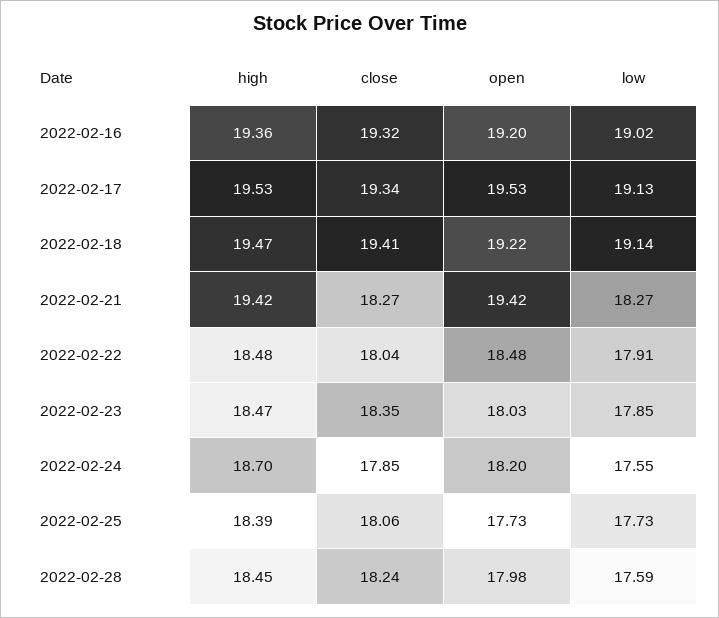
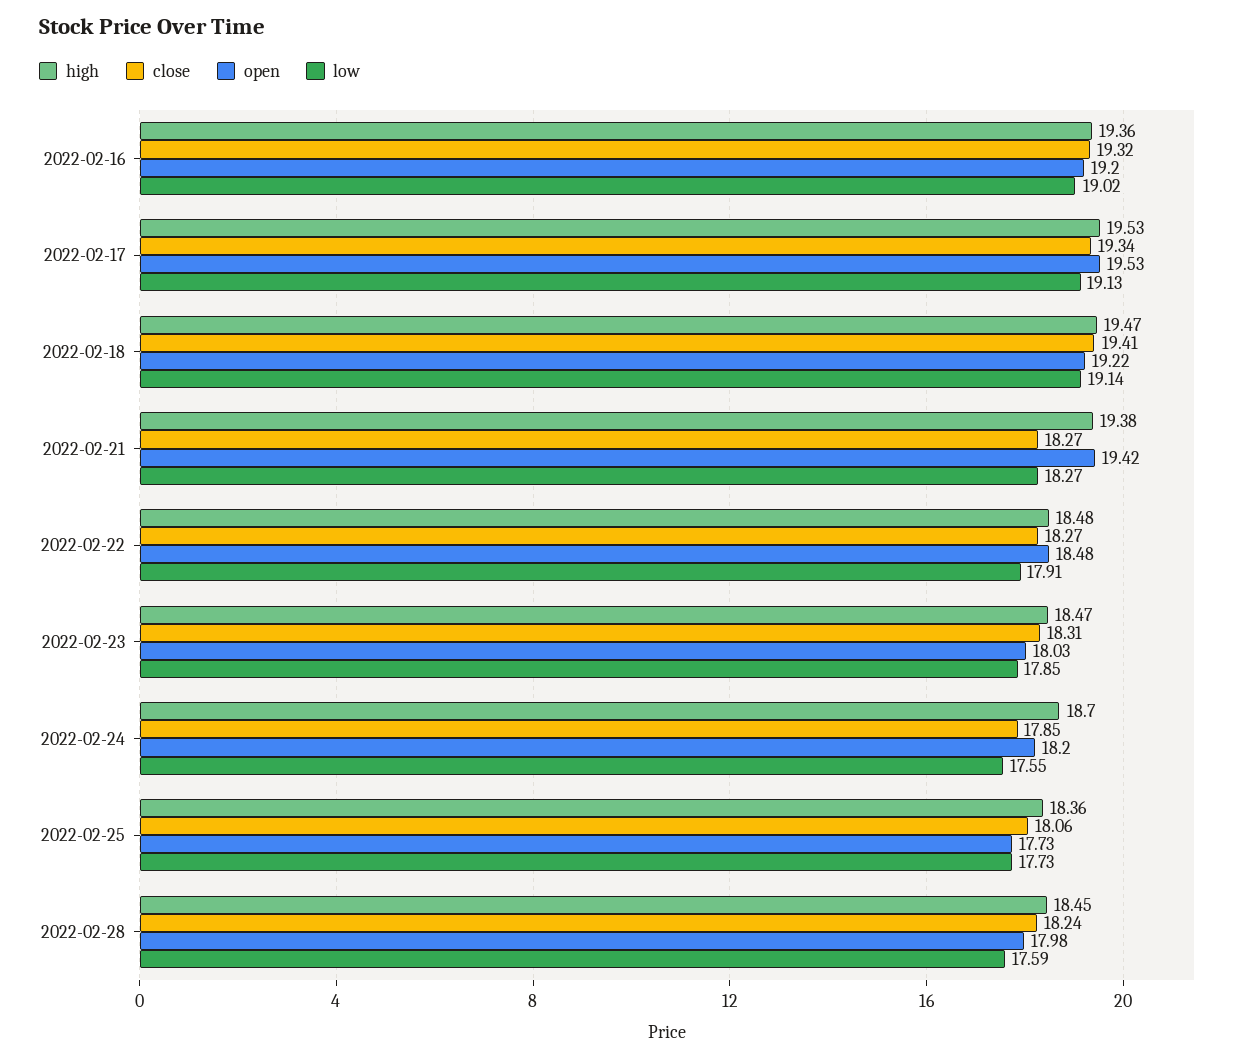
  {
    "high": {
      "2022-02-16": 19.36,
      "2022-02-17": 19.53,
      "2022-02-18": 19.47,
-     "2022-02-21": 19.42,
+     "2022-02-21": 19.38,
      "2022-02-22": 18.48,
      "2022-02-23": 18.47,
      "2022-02-24": 18.7,
-     "2022-02-25": 18.39,
+     "2022-02-25": 18.36,
      "2022-02-28": 18.45
    },
    "close": {
      "2022-02-16": 19.32,
      "2022-02-17": 19.34,
      "2022-02-18": 19.41,
      "2022-02-21": 18.27,
-     "2022-02-22": 18.04,
+     "2022-02-22": 18.27,
-     "2022-02-23": 18.35,
+     "2022-02-23": 18.31,
      "2022-02-24": 17.85,
      "2022-02-25": 18.06,
      "2022-02-28": 18.24
    },
    "open": {
      "2022-02-16": 19.2,
      "2022-02-17": 19.53,
      "2022-02-18": 19.22,
      "2022-02-21": 19.42,
      "2022-02-22": 18.48,
      "2022-02-23": 18.03,
      "2022-02-24": 18.2,
      "2022-02-25": 17.73,
      "2022-02-28": 17.98
    },
    "low": {
      "2022-02-16": 19.02,
      "2022-02-17": 19.13,
      "2022-02-18": 19.14,
      "2022-02-21": 18.27,
      "2022-02-22": 17.91,
      "2022-02-23": 17.85,
      "2022-02-24": 17.55,
      "2022-02-25": 17.73,
      "2022-02-28": 17.59
    }
  }

